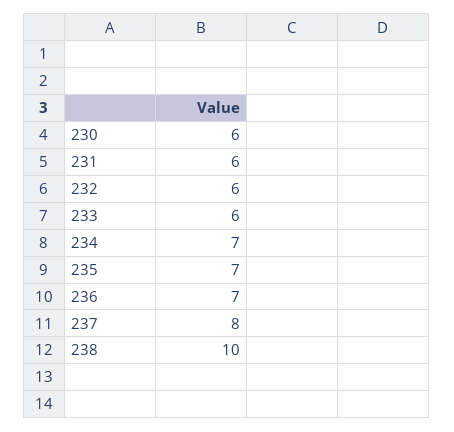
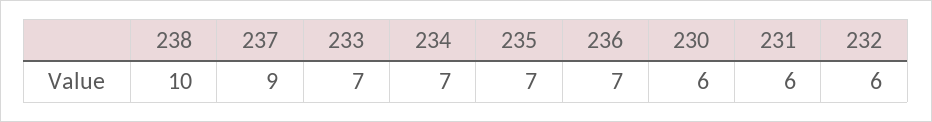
  {
    "230": 6,
    "231": 6,
    "232": 6,
-   "233": 6,
+   "233": 7,
    "234": 7,
    "235": 7,
    "236": 7,
-   "237": 8,
+   "237": 9,
    "238": 10
  }

